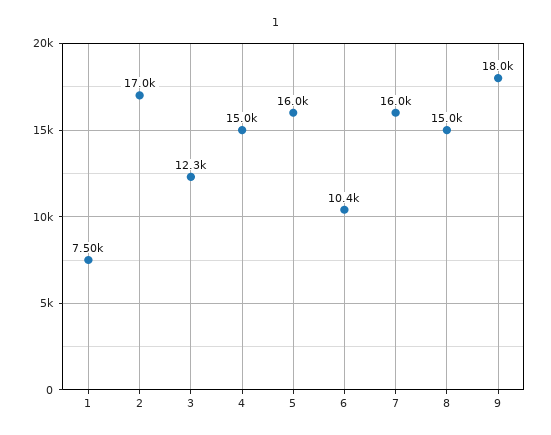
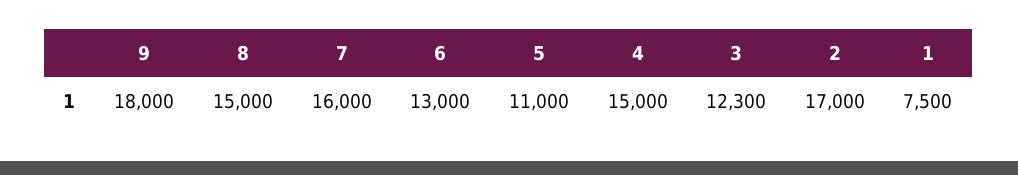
  {
    "1": 7500,
    "2": 17000,
    "3": 12300,
    "4": 15000,
-   "5": 16000,
+   "5": 11000,
-   "6": 10400,
+   "6": 13000,
    "7": 16000,
    "8": 15000,
    "9": 18000
  }

